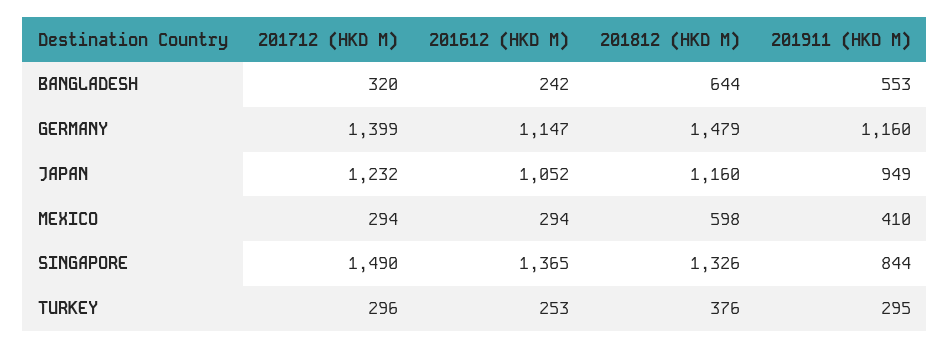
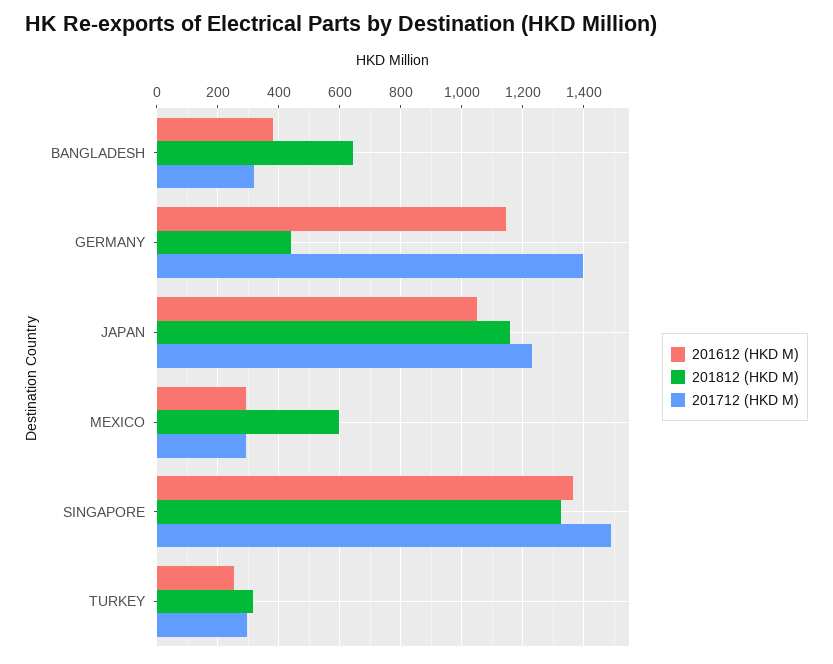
  {
    "201712 (HKD M)": {
      "BANGLADESH": 320,
      "GERMANY": 1399,
      "JAPAN": 1232,
      "MEXICO": 294,
      "SINGAPORE": 1490,
      "TURKEY": 296
    },
    "201612 (HKD M)": {
-     "BANGLADESH": 242,
+     "BANGLADESH": 380,
      "GERMANY": 1147,
      "JAPAN": 1052,
      "MEXICO": 294,
      "SINGAPORE": 1365,
      "TURKEY": 253
    },
    "201812 (HKD M)": {
      "BANGLADESH": 644,
-     "GERMANY": 1479,
+     "GERMANY": 440,
      "JAPAN": 1160,
      "MEXICO": 598,
      "SINGAPORE": 1326,
-     "TURKEY": 376
+     "TURKEY": 320
-   },
+   }
-   "201911 (HKD M)": {
-     "BANGLADESH": 553,
-     "GERMANY": 1160,
-     "JAPAN": 949,
-     "MEXICO": 410,
-     "SINGAPORE": 844,
-     "TURKEY": 295
-   }
  }

